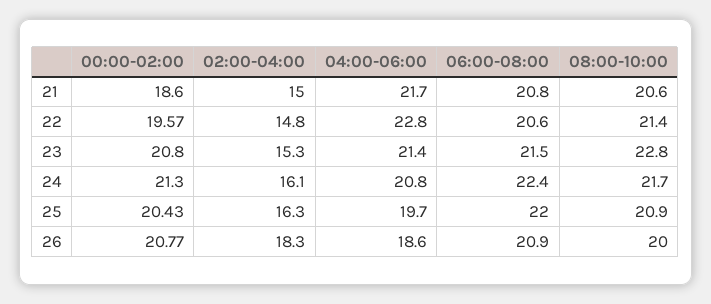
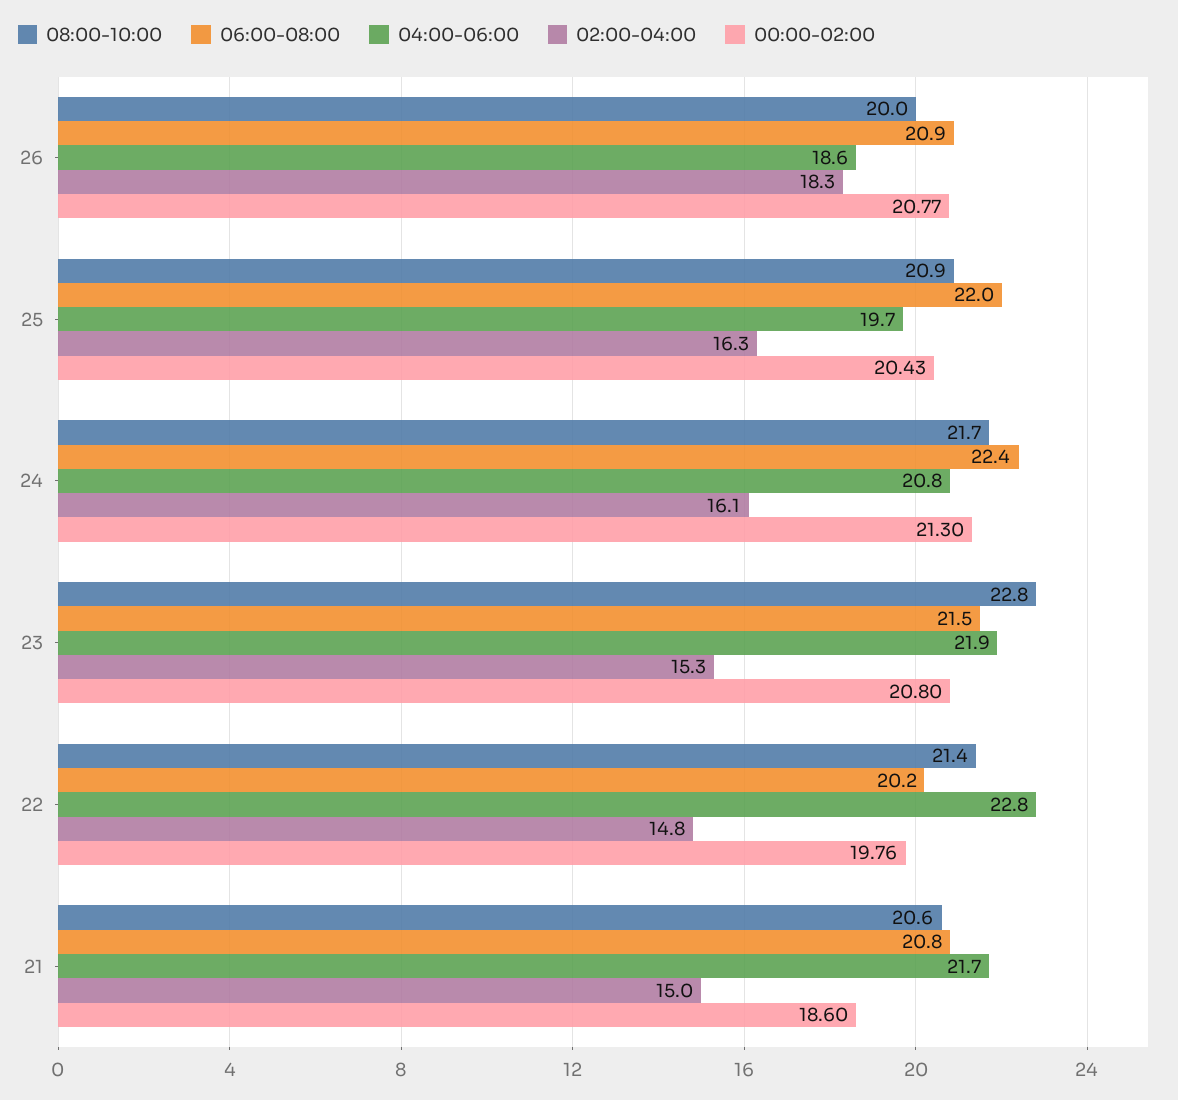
  {
    "00:00-02:00": {
      "21": 18.6,
-     "22": 19.57,
+     "22": 19.76,
      "23": 20.8,
      "24": 21.3,
      "25": 20.43,
      "26": 20.77
    },
    "02:00-04:00": {
      "21": 15,
      "22": 14.8,
      "23": 15.3,
      "24": 16.1,
      "25": 16.3,
      "26": 18.3
    },
    "04:00-06:00": {
      "21": 21.7,
      "22": 22.8,
-     "23": 21.4,
+     "23": 21.9,
      "24": 20.8,
      "25": 19.7,
      "26": 18.6
    },
    "06:00-08:00": {
      "21": 20.8,
-     "22": 20.6,
+     "22": 20.2,
      "23": 21.5,
      "24": 22.4,
      "25": 22,
      "26": 20.9
    },
    "08:00-10:00": {
      "21": 20.6,
      "22": 21.4,
      "23": 22.8,
      "24": 21.7,
      "25": 20.9,
      "26": 20
    }
  }

